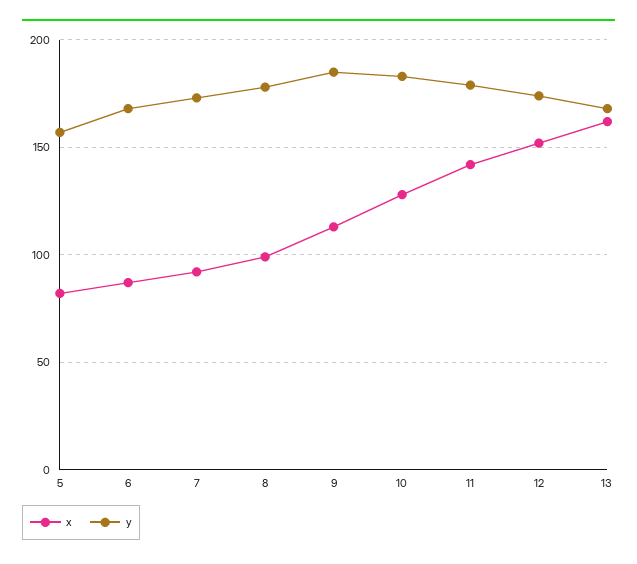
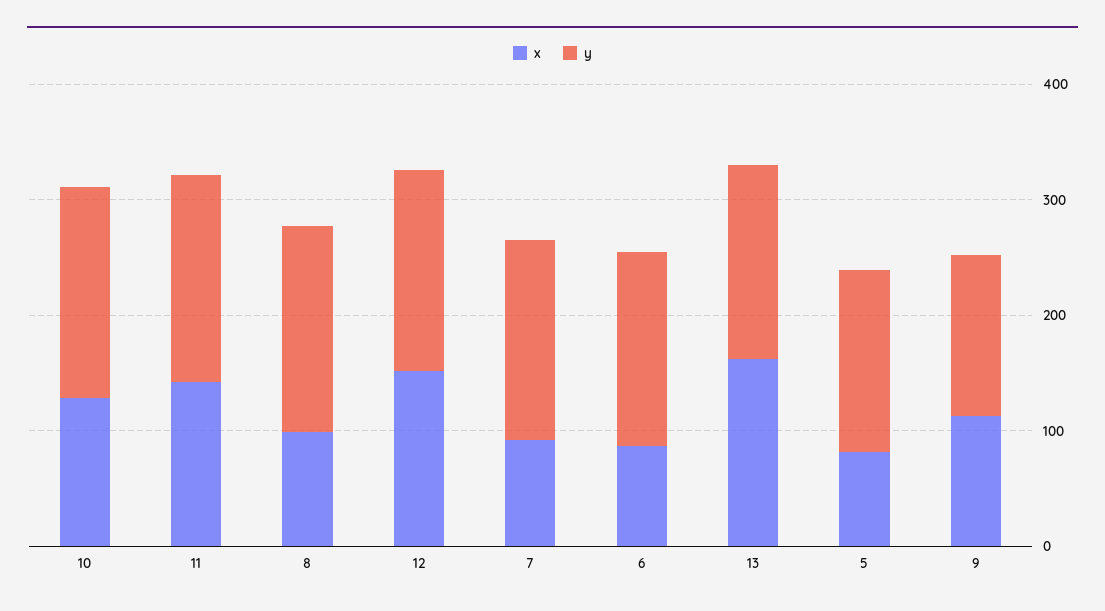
  {
    "x": {
      "5": 80,
      "6": 85,
      "7": 90,
      "8": 100,
      "9": 115,
      "10": 130,
      "11": 140,
      "12": 150,
      "13": 160
    },
    "y": {
      "5": 155,
      "6": 170,
      "7": 175,
      "8": 180,
-     "9": 185,
+     "9": 140,
      "10": 185,
      "11": 180,
      "12": 175,
      "13": 170
    }
  }

